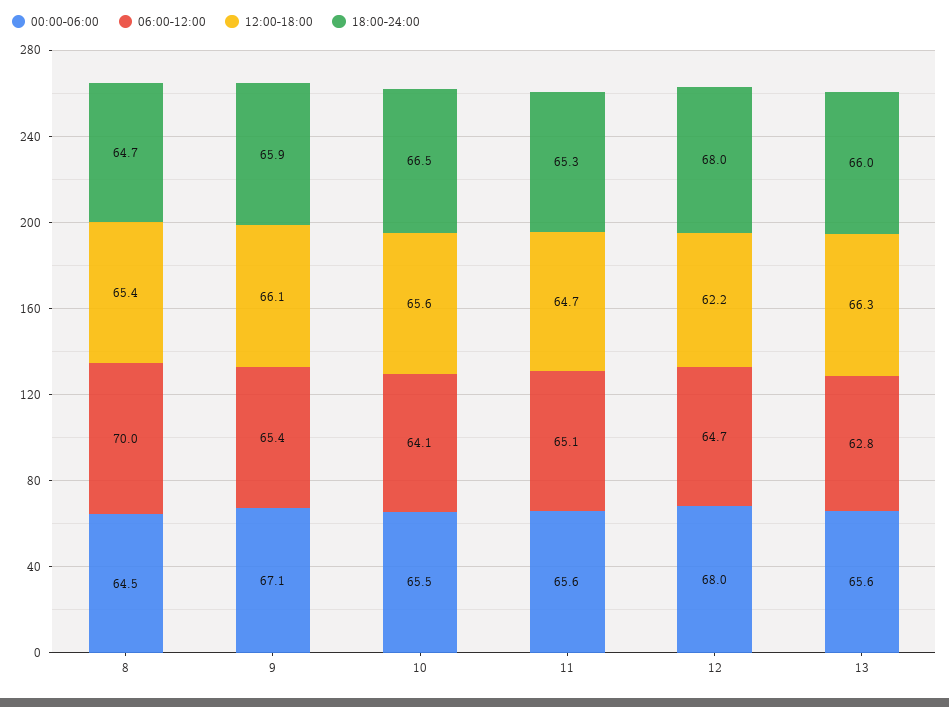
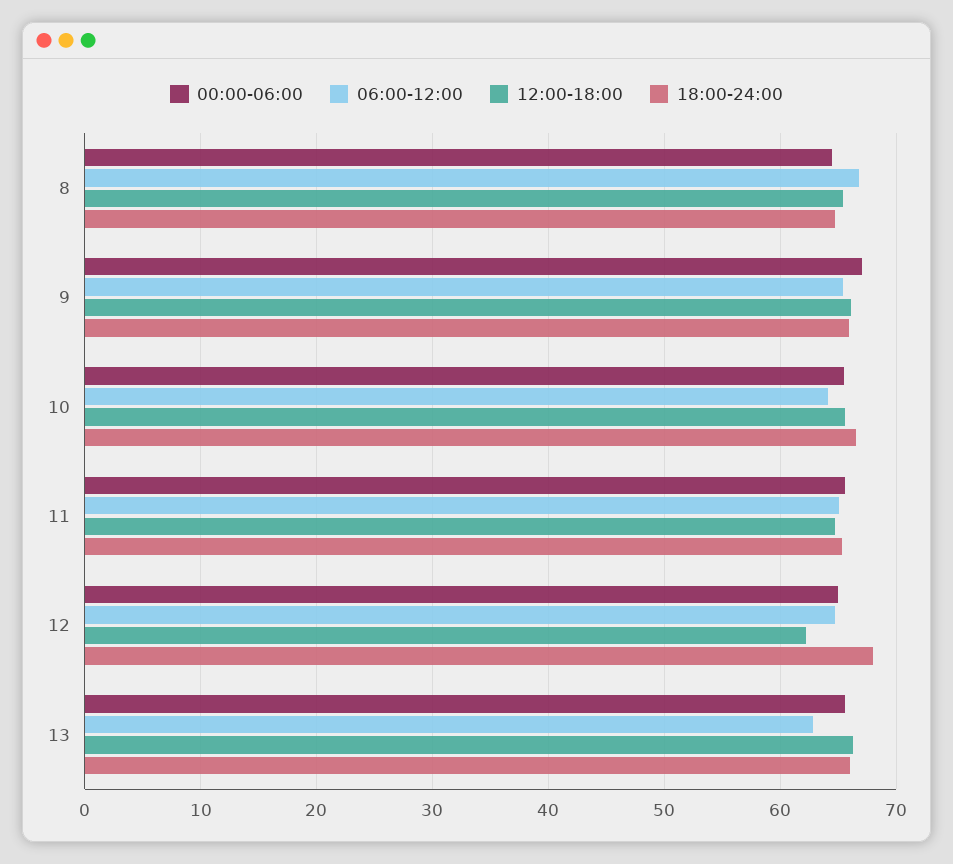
  {
    "00:00-06:00": {
      "8": 64.5,
      "9": 67.1,
      "10": 65.5,
      "11": 65.6,
-     "12": 68,
+     "12": 65,
      "13": 65.6
    },
    "06:00-12:00": {
-     "8": 70,
+     "8": 67,
      "9": 65.4,
      "10": 64.1,
      "11": 65.1,
      "12": 64.7,
      "13": 62.8
    },
    "12:00-18:00": {
      "8": 65.4,
      "9": 66.1,
      "10": 65.6,
      "11": 64.7,
      "12": 62.2,
      "13": 66.3
    },
    "18:00-24:00": {
      "8": 64.7,
      "9": 65.9,
      "10": 66.5,
      "11": 65.3,
      "12": 68,
      "13": 66
    }
  }

